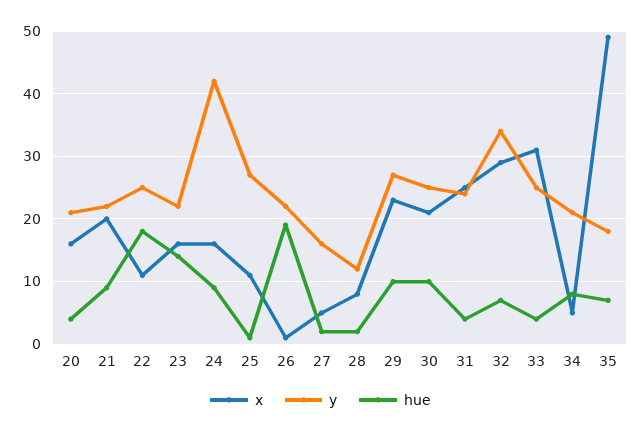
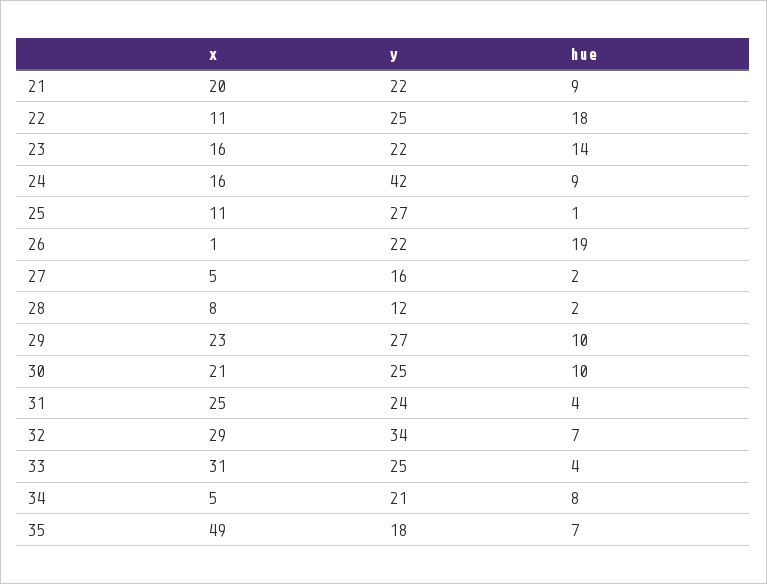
  {
    "x": {
-     "20": 16,
      "21": 20,
      "22": 11,
      "23": 16,
      "24": 16,
      "25": 11,
      "26": 1,
      "27": 5,
      "28": 8,
      "29": 23,
      "30": 21,
      "31": 25,
      "32": 29,
      "33": 31,
      "34": 5,
      "35": 49
    },
    "y": {
-     "20": 21,
      "21": 22,
      "22": 25,
      "23": 22,
      "24": 42,
      "25": 27,
      "26": 22,
      "27": 16,
      "28": 12,
      "29": 27,
      "30": 25,
      "31": 24,
      "32": 34,
      "33": 25,
      "34": 21,
      "35": 18
    },
    "hue": {
-     "20": 4,
      "21": 9,
      "22": 18,
      "23": 14,
      "24": 9,
      "25": 1,
      "26": 19,
      "27": 2,
      "28": 2,
      "29": 10,
      "30": 10,
      "31": 4,
      "32": 7,
      "33": 4,
      "34": 8,
      "35": 7
    }
  }

